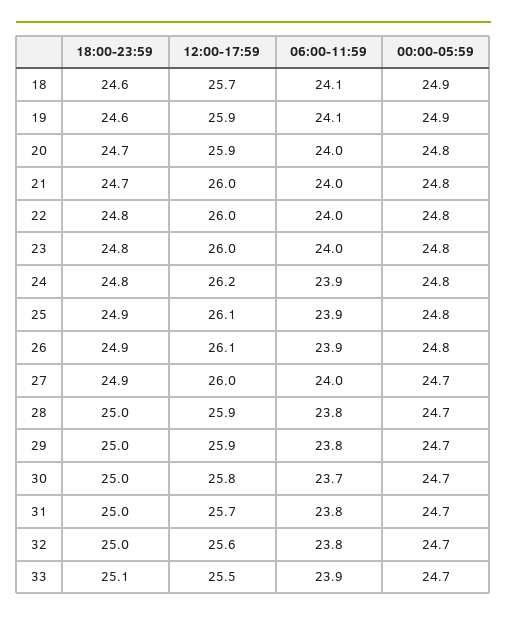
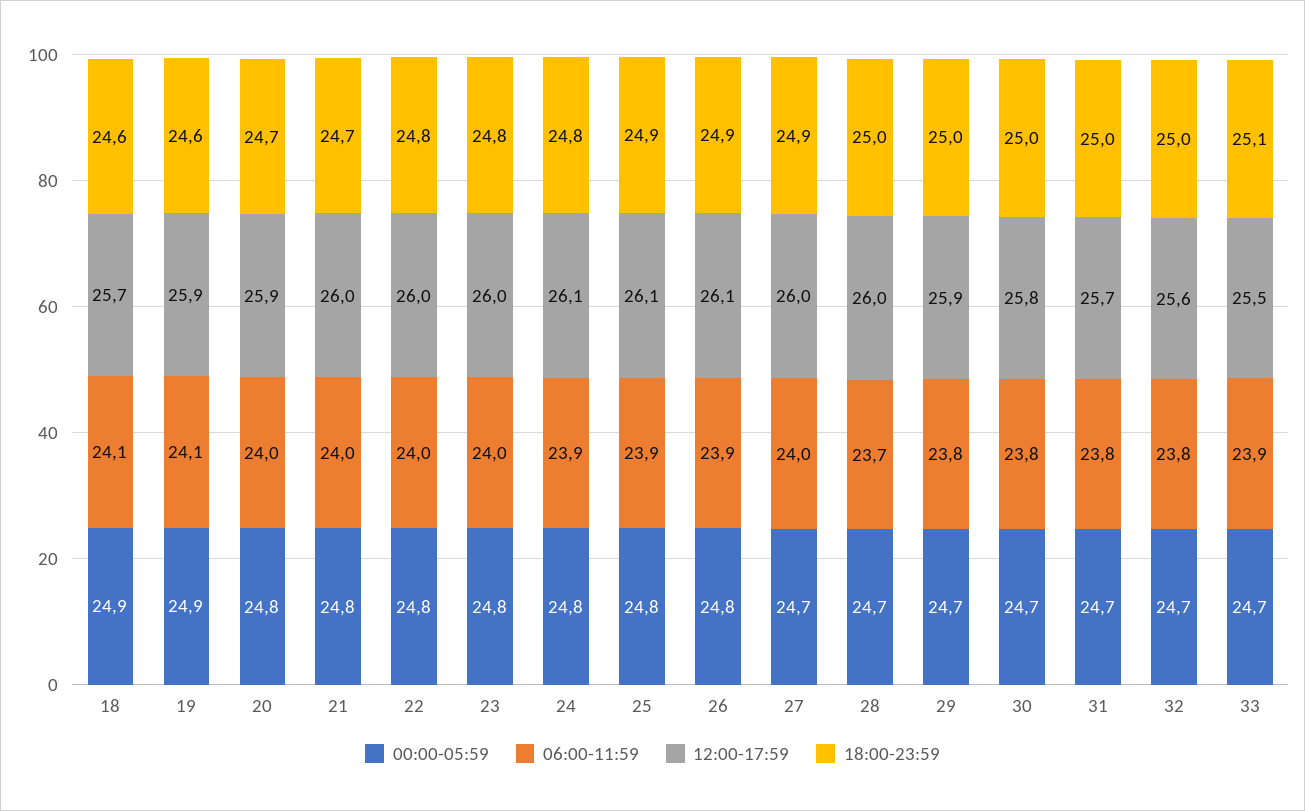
  {
    "18:00-23:59": {
      "18": 24.6,
      "19": 24.6,
      "20": 24.7,
      "21": 24.7,
      "22": 24.8,
      "23": 24.8,
      "24": 24.8,
      "25": 24.9,
      "26": 24.9,
      "27": 24.9,
      "28": 25,
      "29": 25,
      "30": 25,
      "31": 25,
      "32": 25,
      "33": 25.1
    },
    "12:00-17:59": {
      "18": 25.7,
      "19": 25.9,
      "20": 25.9,
      "21": 26,
      "22": 26,
      "23": 26,
-     "24": 26.2,
+     "24": 26.1,
      "25": 26.1,
      "26": 26.1,
      "27": 26,
-     "28": 25.9,
+     "28": 26,
      "29": 25.9,
      "30": 25.8,
      "31": 25.7,
      "32": 25.6,
      "33": 25.5
    },
    "06:00-11:59": {
      "18": 24.1,
      "19": 24.1,
      "20": 24,
      "21": 24,
      "22": 24,
      "23": 24,
      "24": 23.9,
      "25": 23.9,
      "26": 23.9,
      "27": 24,
-     "28": 23.8,
+     "28": 23.7,
      "29": 23.8,
-     "30": 23.7,
+     "30": 23.8,
      "31": 23.8,
      "32": 23.8,
      "33": 23.9
    },
    "00:00-05:59": {
      "18": 24.9,
      "19": 24.9,
      "20": 24.8,
      "21": 24.8,
      "22": 24.8,
      "23": 24.8,
      "24": 24.8,
      "25": 24.8,
      "26": 24.8,
      "27": 24.7,
      "28": 24.7,
      "29": 24.7,
      "30": 24.7,
      "31": 24.7,
      "32": 24.7,
      "33": 24.7
    }
  }

